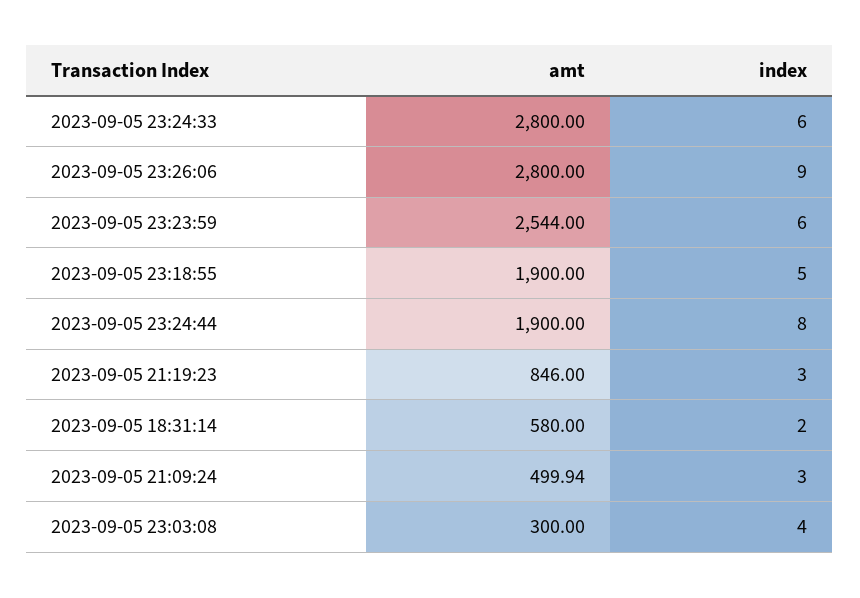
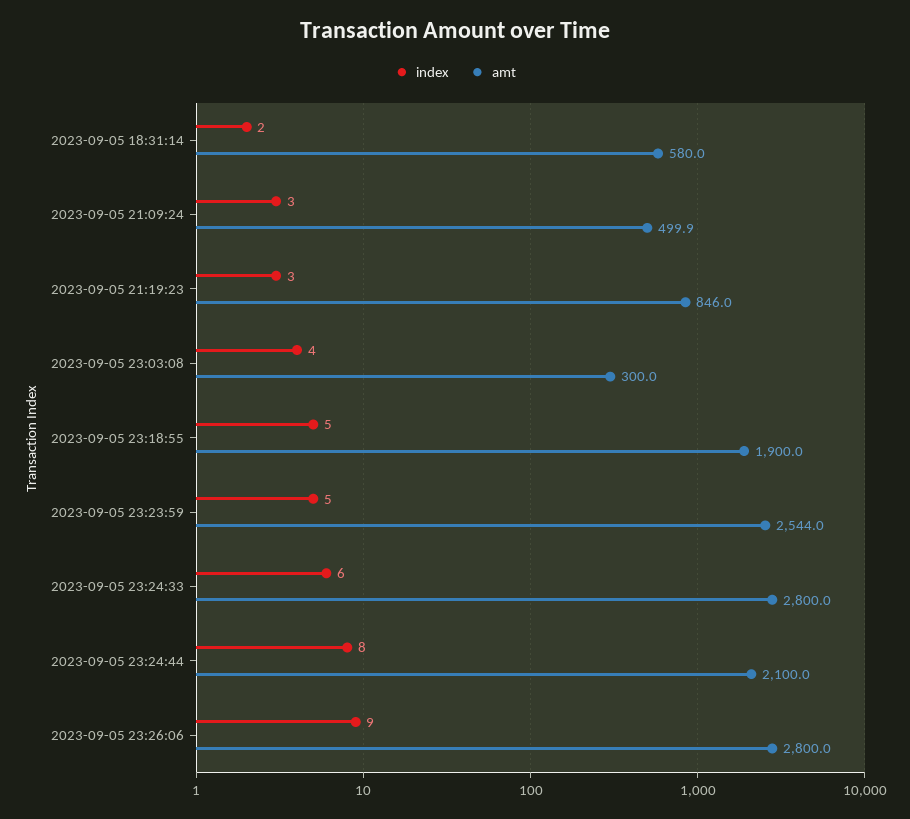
  {
    "amt": {
      "2023-09-05 23:24:33": 2800,
      "2023-09-05 23:26:06": 2800,
      "2023-09-05 23:23:59": 2544,
      "2023-09-05 23:18:55": 1900,
-     "2023-09-05 23:24:44": 1900,
+     "2023-09-05 23:24:44": 2100,
      "2023-09-05 21:19:23": 846,
      "2023-09-05 18:31:14": 580,
      "2023-09-05 21:09:24": 499.94,
      "2023-09-05 23:03:08": 300
    },
    "index": {
      "2023-09-05 23:24:33": 6,
      "2023-09-05 23:26:06": 9,
-     "2023-09-05 23:23:59": 6,
+     "2023-09-05 23:23:59": 5,
      "2023-09-05 23:18:55": 5,
      "2023-09-05 23:24:44": 8,
      "2023-09-05 21:19:23": 3,
      "2023-09-05 18:31:14": 2,
      "2023-09-05 21:09:24": 3,
      "2023-09-05 23:03:08": 4
    }
  }

